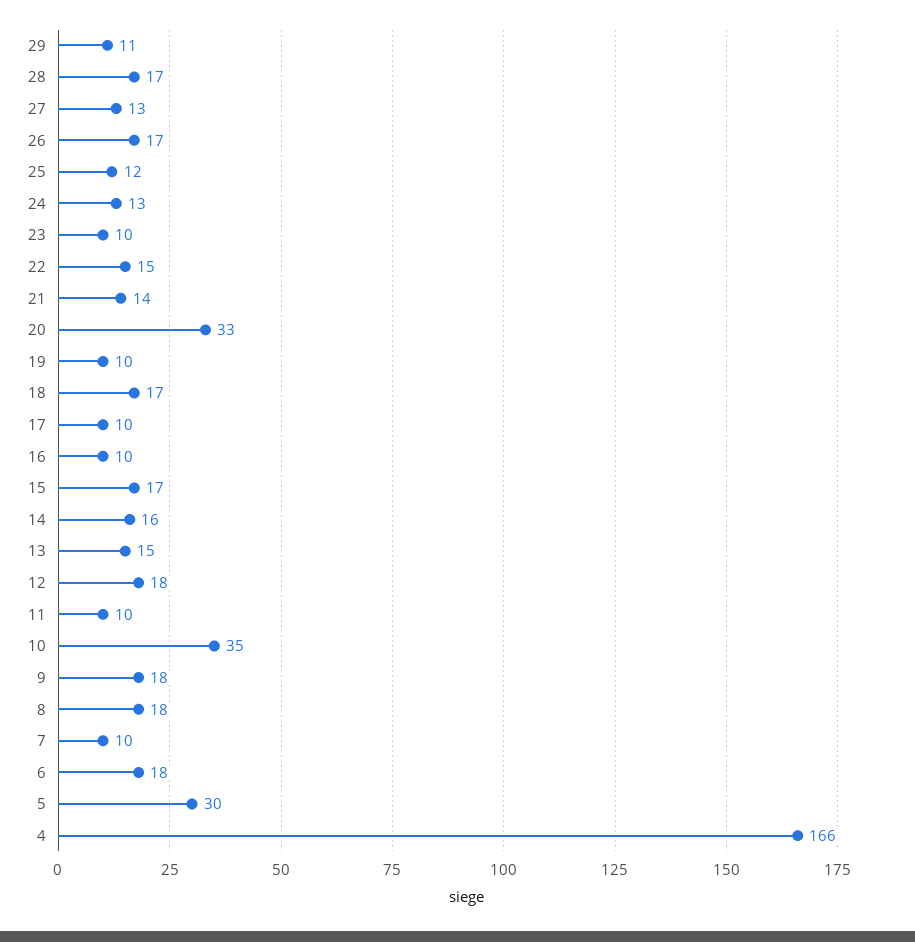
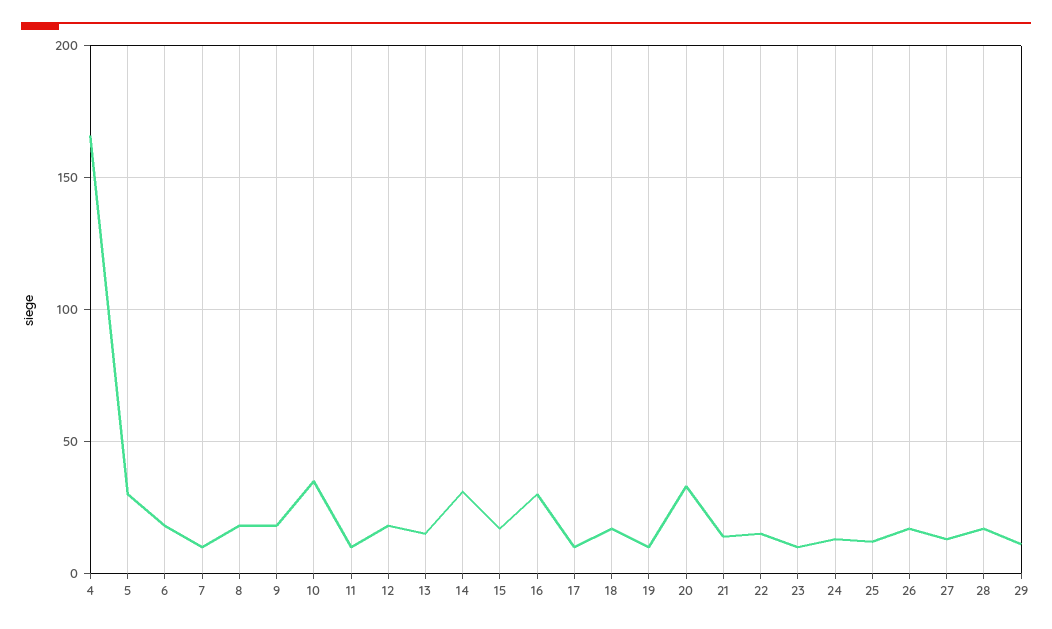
  {
    "29": 11,
    "28": 17,
    "27": 13,
    "26": 17,
    "25": 12,
    "24": 13,
    "23": 10,
    "22": 15,
    "21": 14,
    "20": 33,
    "19": 10,
    "18": 17,
    "17": 10,
-   "16": 10,
+   "16": 30,
    "15": 17,
-   "14": 16,
+   "14": 30,
    "13": 15,
    "12": 18,
    "11": 10,
    "10": 35,
    "9": 18,
    "8": 18,
    "7": 10,
    "6": 18,
    "5": 30,
    "4": 166
  }

